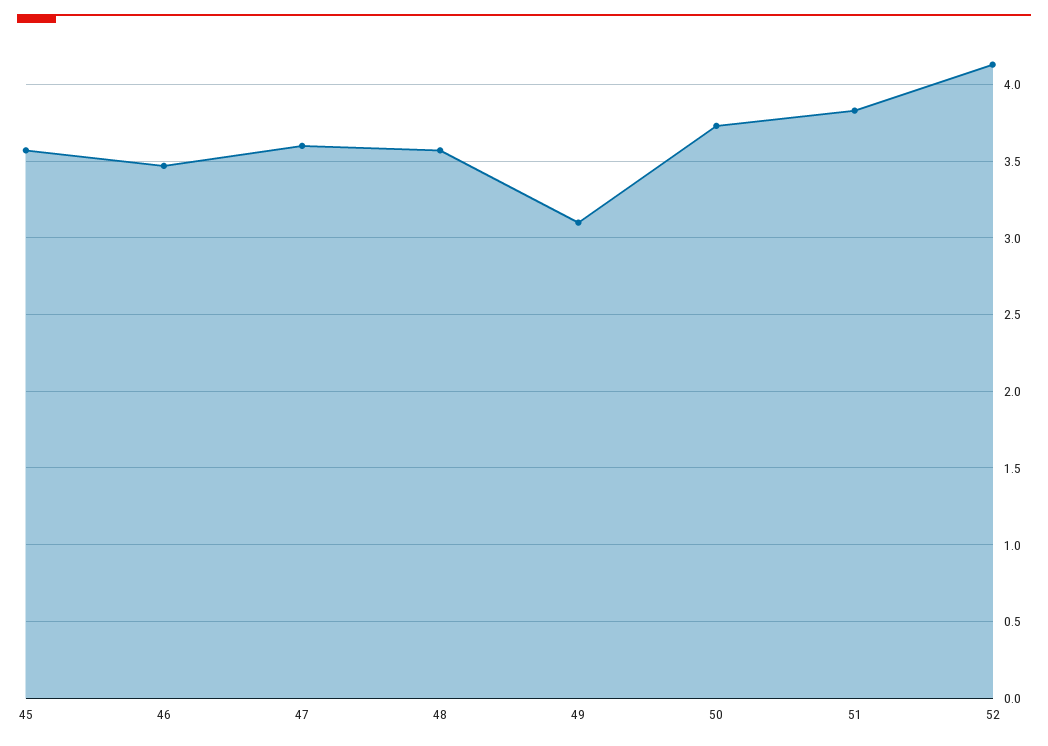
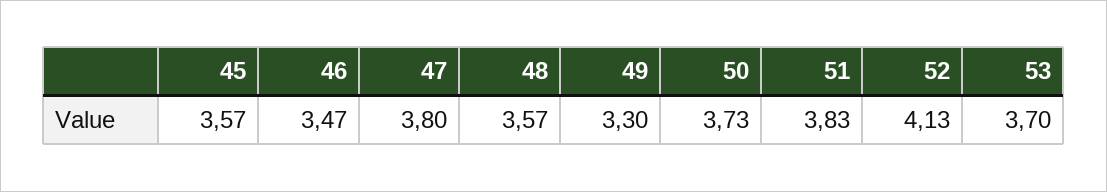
  {
    "45": 3.57,
    "46": 3.47,
-   "47": 3.6,
+   "47": 3.8,
    "48": 3.57,
-   "49": 3.1,
+   "49": 3.3,
    "50": 3.73,
    "51": 3.83,
-   "52": 4.13
+   "52": 4.13,
+   "53": 3.7
  }

